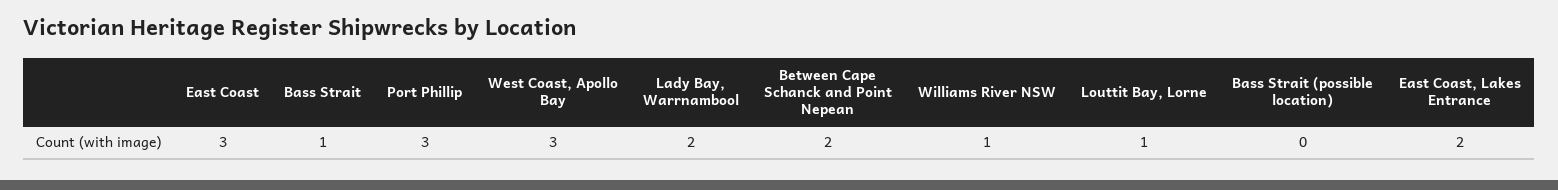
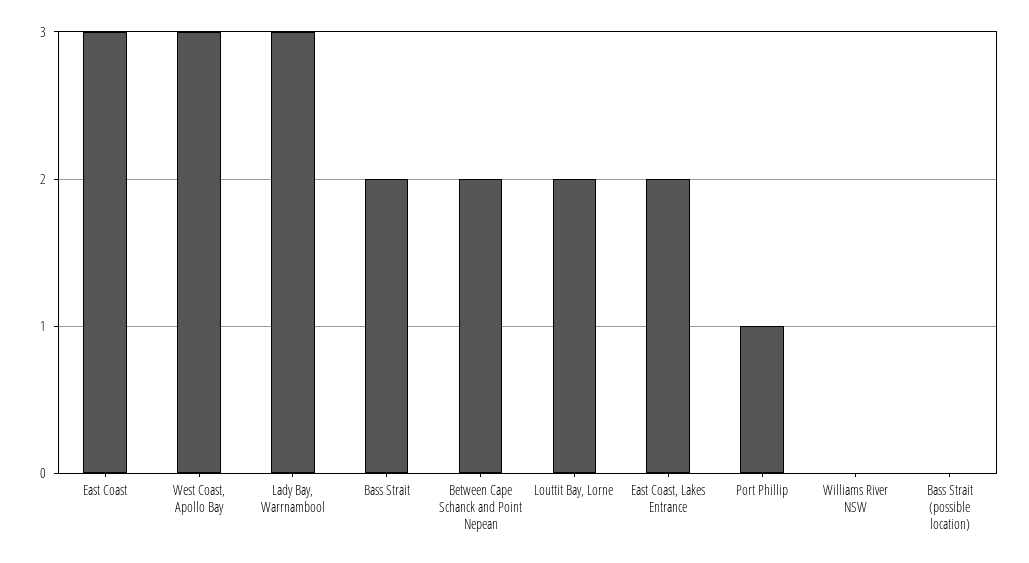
  {
    "East Coast": 3,
-   "Bass Strait": 1,
+   "Bass Strait": 2,
-   "Port Phillip": 3,
+   "Port Phillip": 1,
    "West Coast, Apollo Bay": 3,
-   "Lady Bay, Warrnambool": 2,
+   "Lady Bay, Warrnambool": 3,
    "Between Cape Schanck and Point Nepean": 2,
-   "Williams River NSW": 1,
+   "Williams River NSW": 0,
-   "Louttit Bay, Lorne": 1,
+   "Louttit Bay, Lorne": 2,
    "Bass Strait (possible location)": 0,
    "East Coast, Lakes Entrance": 2
  }

